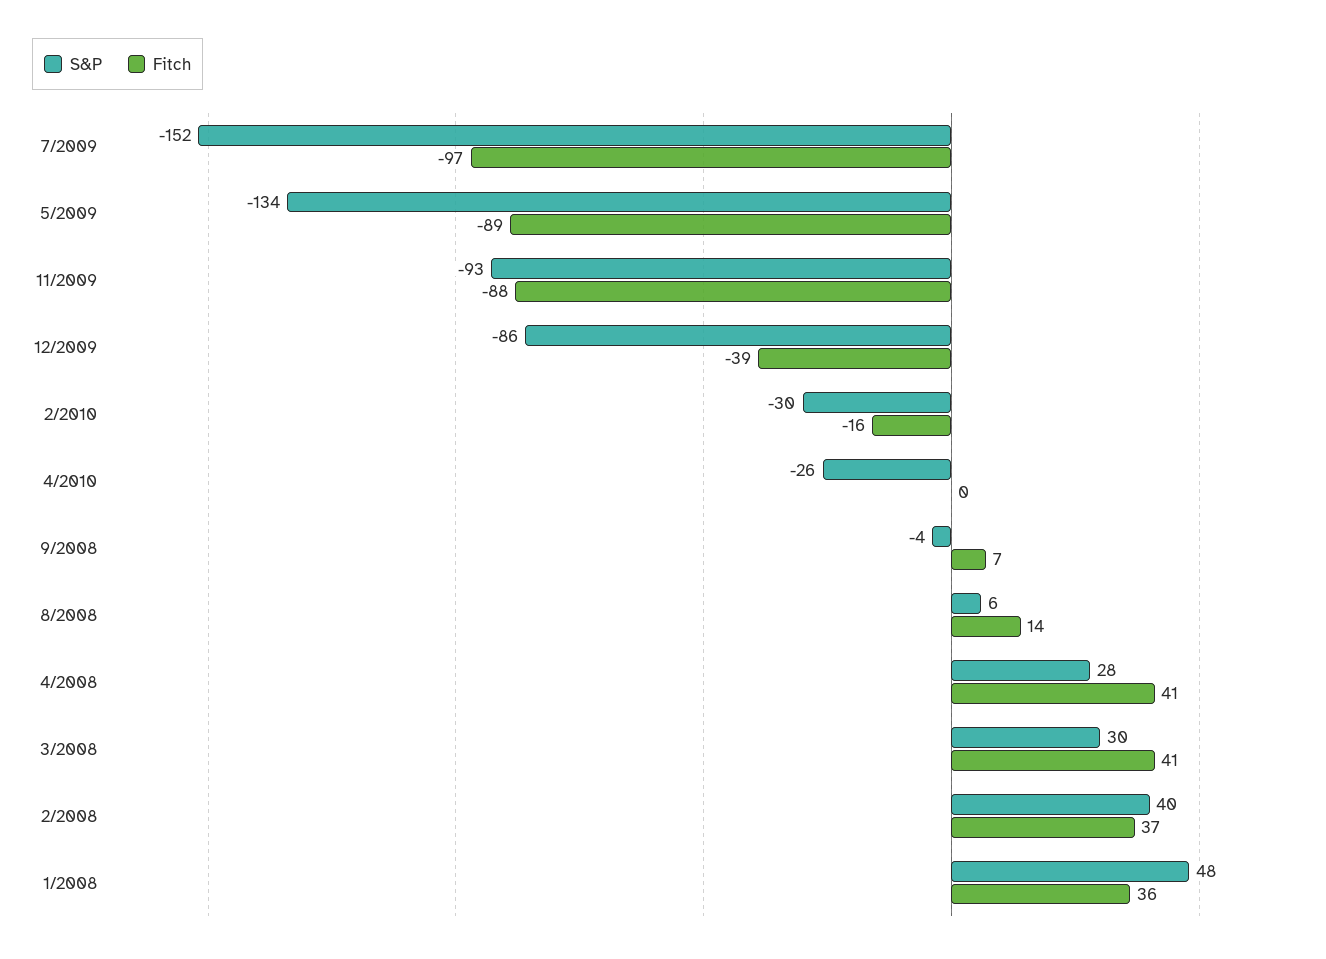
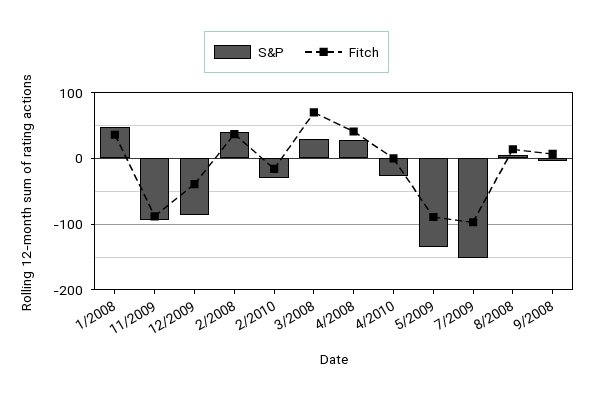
  {
    "S&P": {
      "7/2009": -152,
      "5/2009": -134,
      "11/2009": -93,
      "12/2009": -86,
      "2/2010": -30,
      "4/2010": -26,
      "9/2008": -4,
      "8/2008": 6,
      "4/2008": 28,
      "3/2008": 30,
      "2/2008": 40,
      "1/2008": 48
    },
    "Fitch": {
      "7/2009": -97,
      "5/2009": -89,
      "11/2009": -88,
      "12/2009": -39,
      "2/2010": -16,
      "4/2010": 0,
      "9/2008": 7,
      "8/2008": 14,
      "4/2008": 41,
-     "3/2008": 41,
+     "3/2008": 70,
      "2/2008": 37,
      "1/2008": 36
    }
  }

